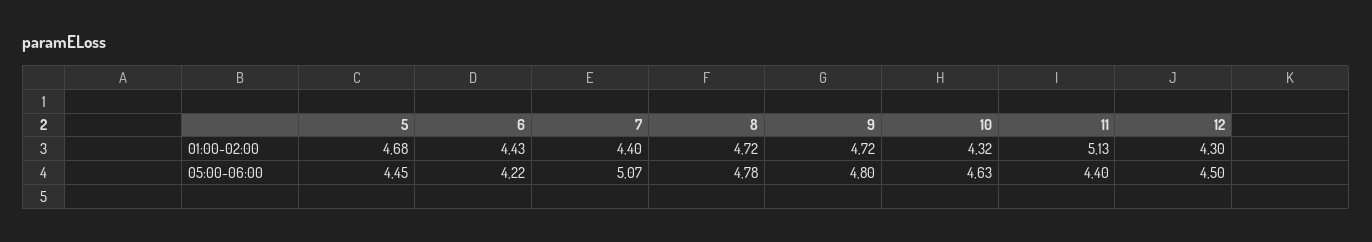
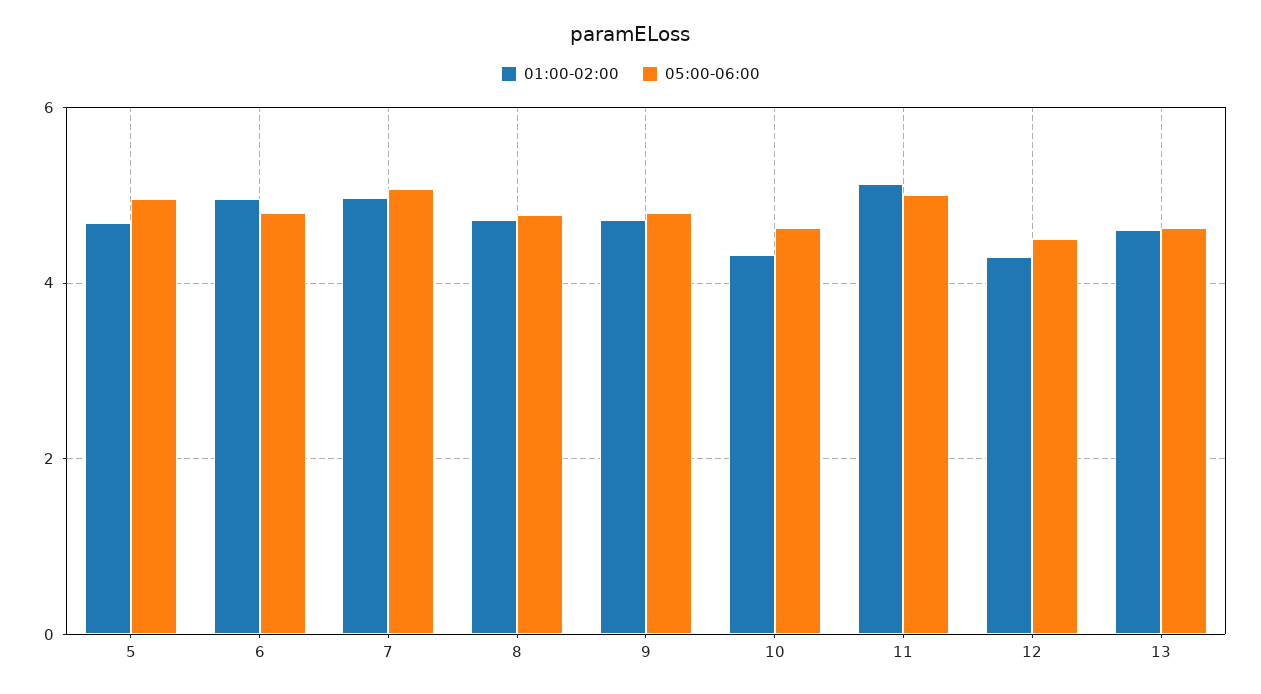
  {
    "01:00-02:00": {
      "5": 4.68,
-     "6": 4.43,
+     "6": 5,
-     "7": 4.4,
+     "7": 5,
      "8": 4.72,
      "9": 4.72,
      "10": 4.32,
      "11": 5.13,
-     "12": 4.3
+     "12": 4.3,
+     "13": 4.6
    },
    "05:00-06:00": {
-     "5": 4.45,
+     "5": 5,
-     "6": 4.22,
+     "6": 4.8,
      "7": 5.07,
      "8": 4.78,
      "9": 4.8,
      "10": 4.63,
-     "11": 4.4,
+     "11": 5,
-     "12": 4.5
+     "12": 4.5,
+     "13": 4.6
    }
  }

